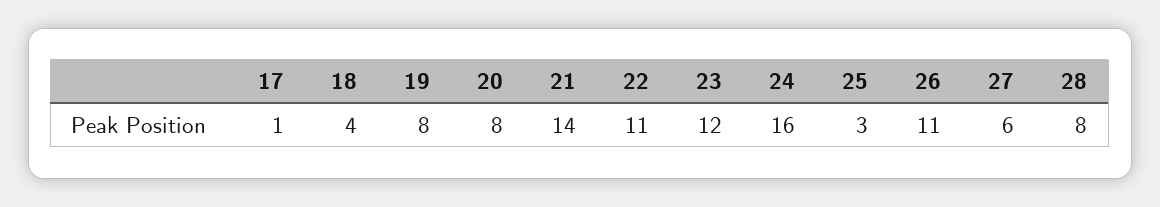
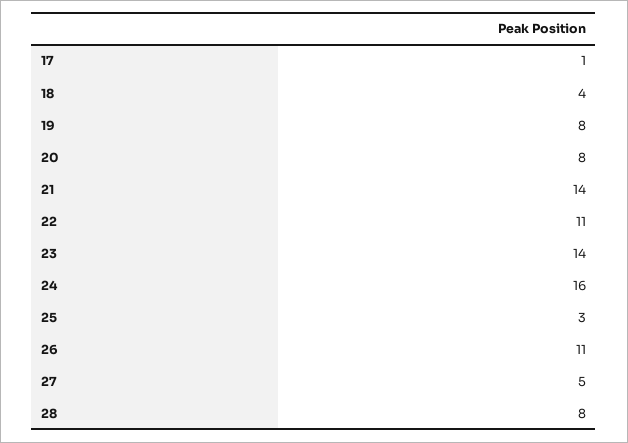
  {
    "17": 1,
    "18": 4,
    "19": 8,
    "20": 8,
    "21": 14,
    "22": 11,
-   "23": 12,
+   "23": 14,
    "24": 16,
    "25": 3,
    "26": 11,
-   "27": 6,
+   "27": 5,
    "28": 8
  }

